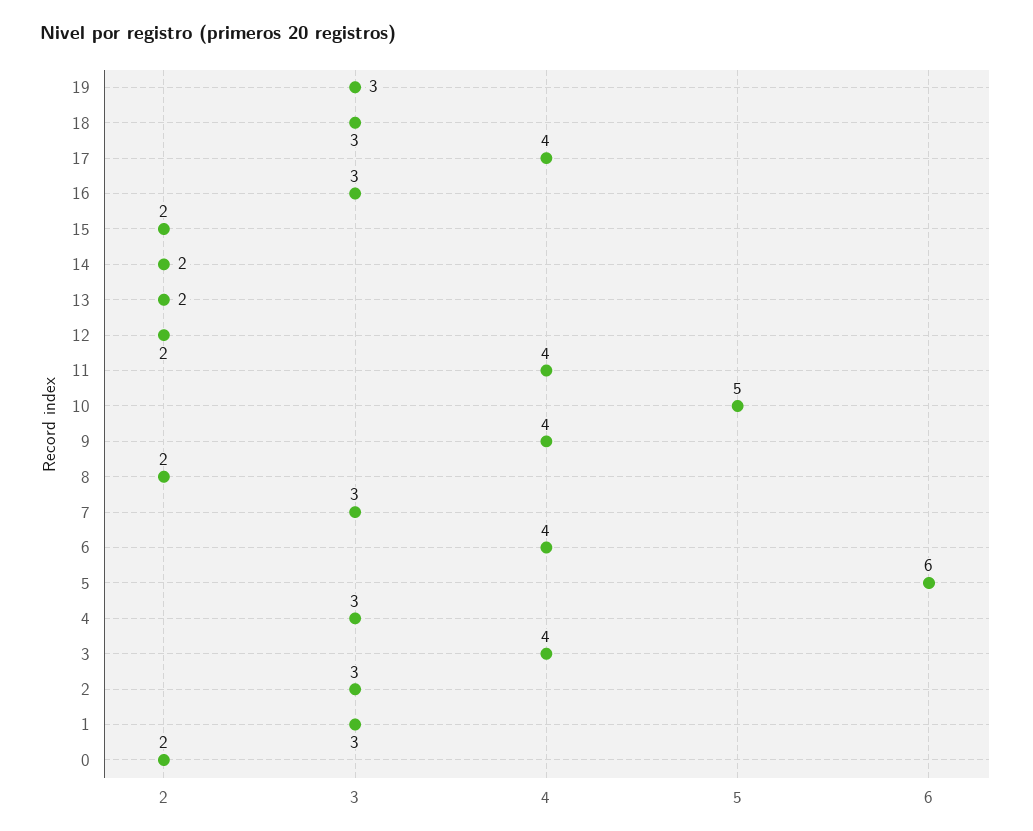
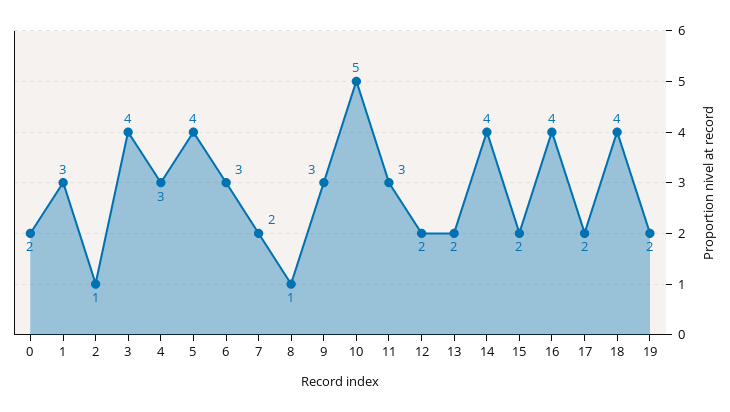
  {
-   "19": 3,
+   "19": 2,
-   "18": 3,
+   "18": 4,
-   "17": 4,
+   "17": 2,
-   "16": 3,
+   "16": 4,
    "15": 2,
-   "14": 2,
+   "14": 4,
    "13": 2,
    "12": 2,
-   "11": 4,
+   "11": 3,
    "10": 5,
-   "9": 4,
+   "9": 3,
-   "8": 2,
+   "8": 1,
-   "7": 3,
+   "7": 2,
-   "6": 4,
+   "6": 3,
-   "5": 6,
+   "5": 4,
    "4": 3,
    "3": 4,
-   "2": 3,
+   "2": 1,
    "1": 3,
    "0": 2
  }

